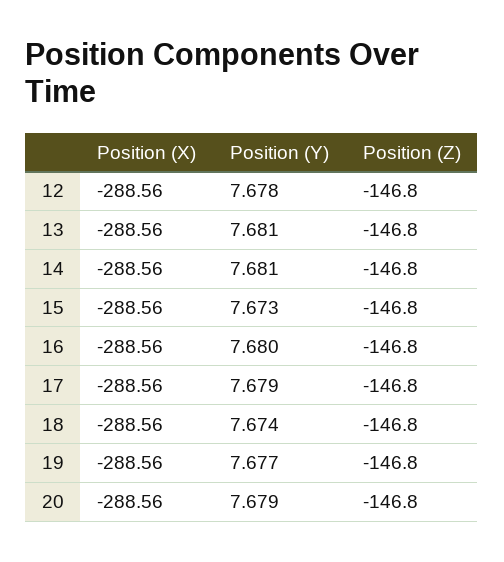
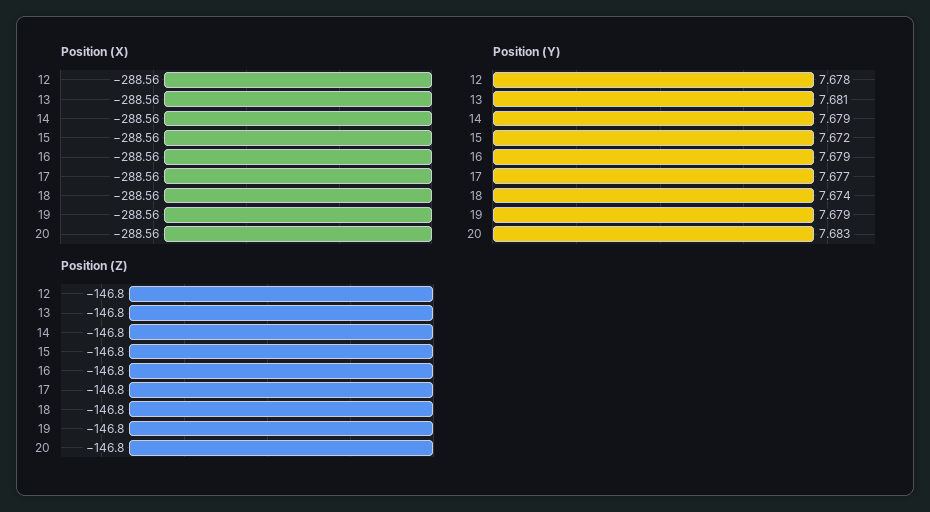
  {
    "Position (X)": {
      "12": -288.56,
      "13": -288.56,
      "14": -288.56,
      "15": -288.56,
      "16": -288.56,
      "17": -288.56,
      "18": -288.56,
      "19": -288.56,
      "20": -288.56
    },
    "Position (Y)": {
      "12": 7.678,
      "13": 7.681,
-     "14": 7.681,
+     "14": 7.679,
-     "15": 7.673,
+     "15": 7.672,
-     "16": 7.68,
+     "16": 7.679,
-     "17": 7.679,
+     "17": 7.677,
      "18": 7.674,
-     "19": 7.677,
+     "19": 7.679,
-     "20": 7.679
+     "20": 7.683
    },
    "Position (Z)": {
      "12": -146.8,
      "13": -146.8,
      "14": -146.8,
      "15": -146.8,
      "16": -146.8,
      "17": -146.8,
      "18": -146.8,
      "19": -146.8,
      "20": -146.8
    }
  }

